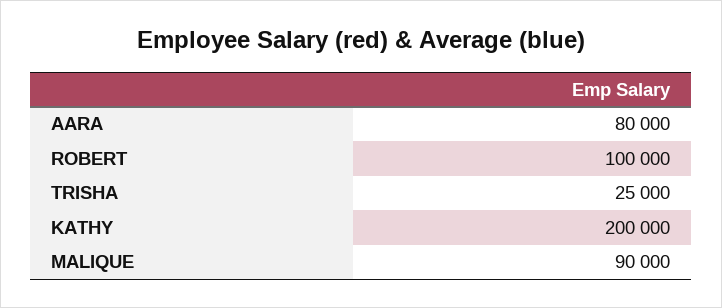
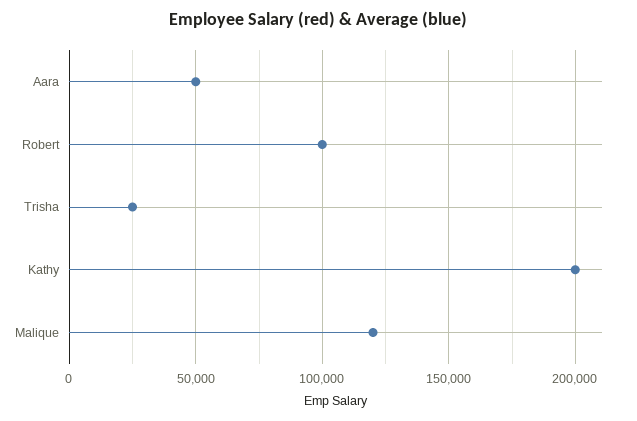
  {
-   "AARA": 80000,
+   "AARA": 50000,
    "ROBERT": 100000,
    "TRISHA": 25000,
    "KATHY": 200000,
-   "MALIQUE": 90000
+   "MALIQUE": 120000
  }

